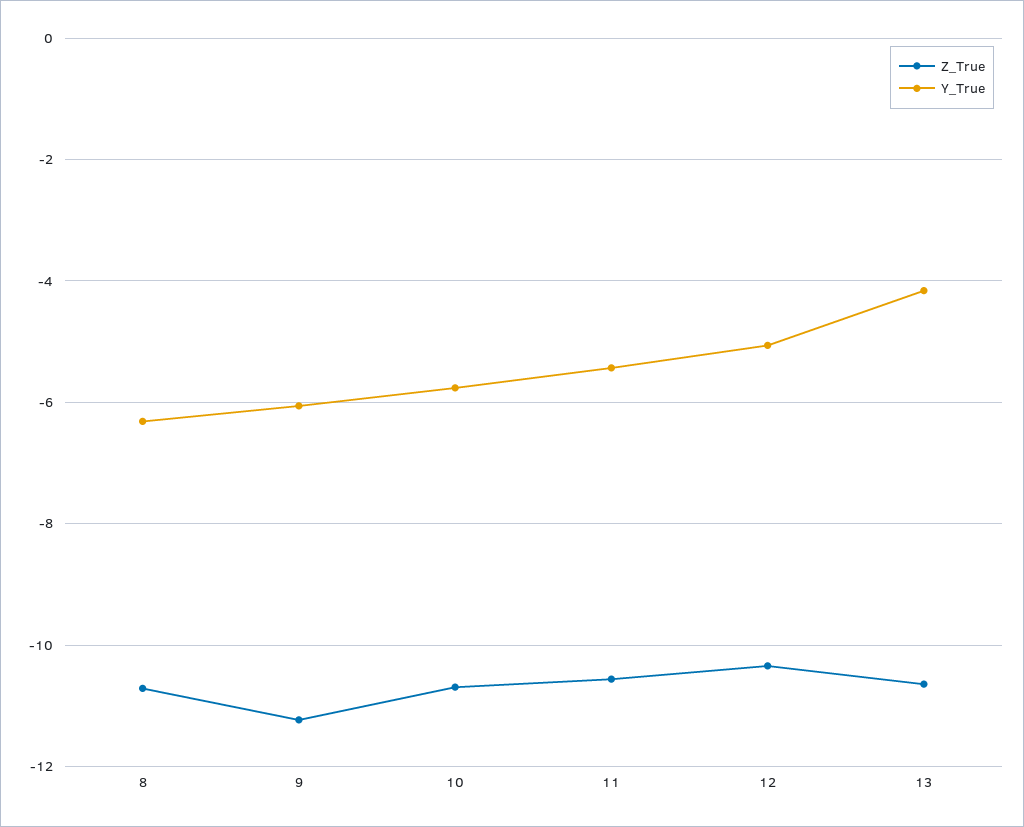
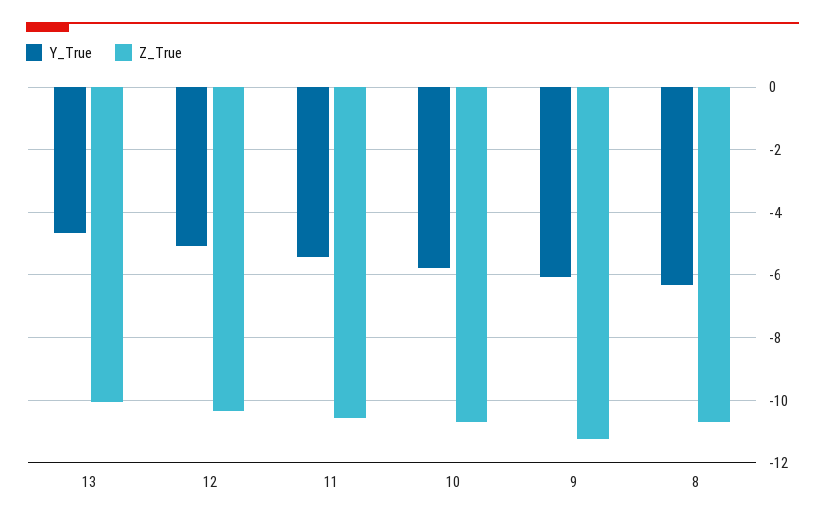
  {
    "Z_True": {
      "8": -10.8,
      "9": -11.2,
      "10": -10.6,
      "11": -10.6,
      "12": -10.4,
-     "13": -10.6
+     "13": -10
    },
    "Y_True": {
      "8": -6.4,
      "9": -6,
      "10": -5.8,
      "11": -5.4,
      "12": -5,
-     "13": -4.2
+     "13": -4.6
    }
  }

